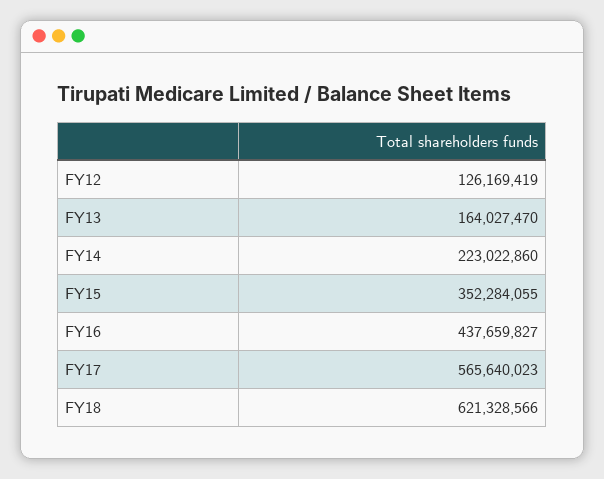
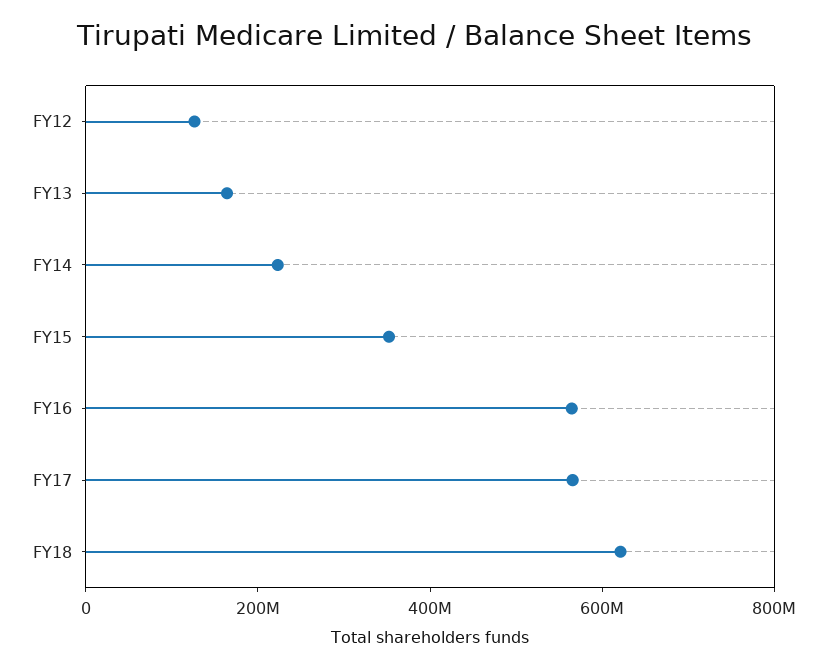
  {
    "FY12": 126169419,
    "FY13": 164027470,
    "FY14": 223022860,
    "FY15": 352284055,
-   "FY16": 437659827,
+   "FY16": 550000000,
    "FY17": 565640023,
    "FY18": 621328566
  }

